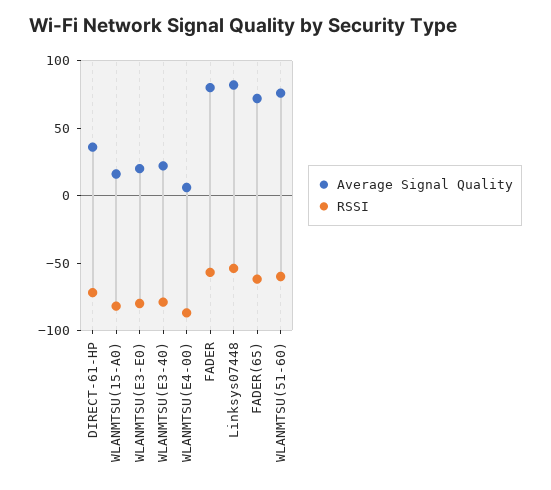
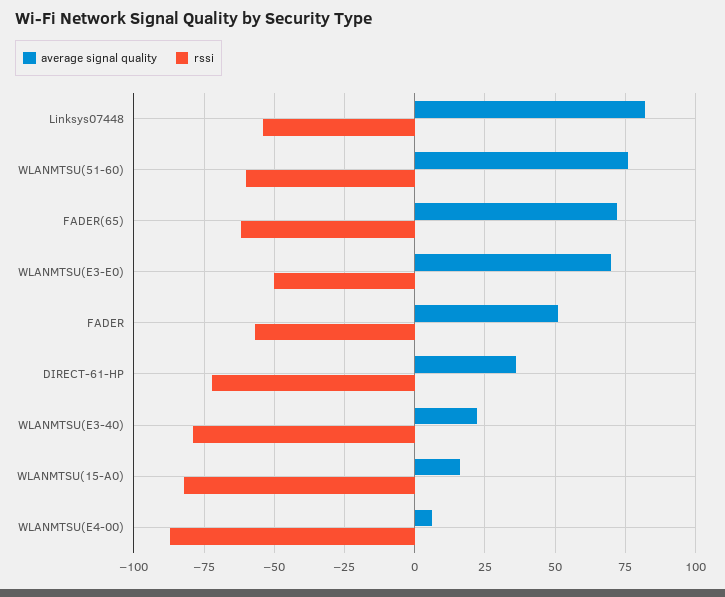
  {
    "Average Signal Quality": {
      "DIRECT-61-HP": 35,
      "WLANMTSU(15-A0)": 15,
-     "WLANMTSU(E3-E0)": 20,
+     "WLANMTSU(E3-E0)": 70,
      "WLANMTSU(E3-40)": 20,
      "WLANMTSU(E4-00)": 5,
-     "FADER": 80,
+     "FADER": 50,
      "Linksys07448": 80,
      "FADER(65)": 70,
      "WLANMTSU(51-60)": 75
    },
    "RSSI": {
      "DIRECT-61-HP": -70,
      "WLANMTSU(15-A0)": -80,
-     "WLANMTSU(E3-E0)": -80,
+     "WLANMTSU(E3-E0)": -50,
      "WLANMTSU(E3-40)": -80,
      "WLANMTSU(E4-00)": -85,
      "FADER": -55,
      "Linksys07448": -55,
      "FADER(65)": -60,
      "WLANMTSU(51-60)": -60
    }
  }

